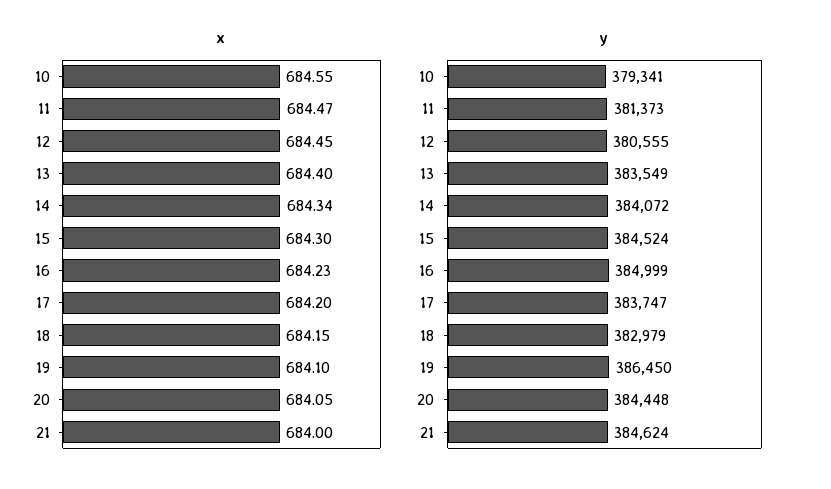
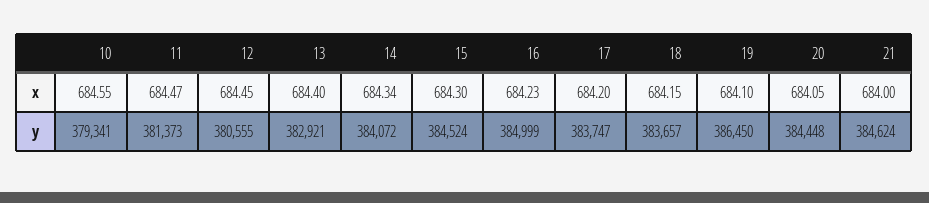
  {
    "x": {
      "10": 684.55,
      "11": 684.47,
      "12": 684.45,
      "13": 684.4,
      "14": 684.34,
      "15": 684.3,
      "16": 684.23,
      "17": 684.2,
      "18": 684.15,
      "19": 684.1,
      "20": 684.05,
      "21": 684
    },
    "y": {
      "10": 379341,
      "11": 381373,
      "12": 380555,
-     "13": 383549,
+     "13": 382921,
      "14": 384072,
      "15": 384524,
      "16": 384999,
      "17": 383747,
-     "18": 382979,
+     "18": 383657,
      "19": 386450,
      "20": 384448,
      "21": 384624
    }
  }

